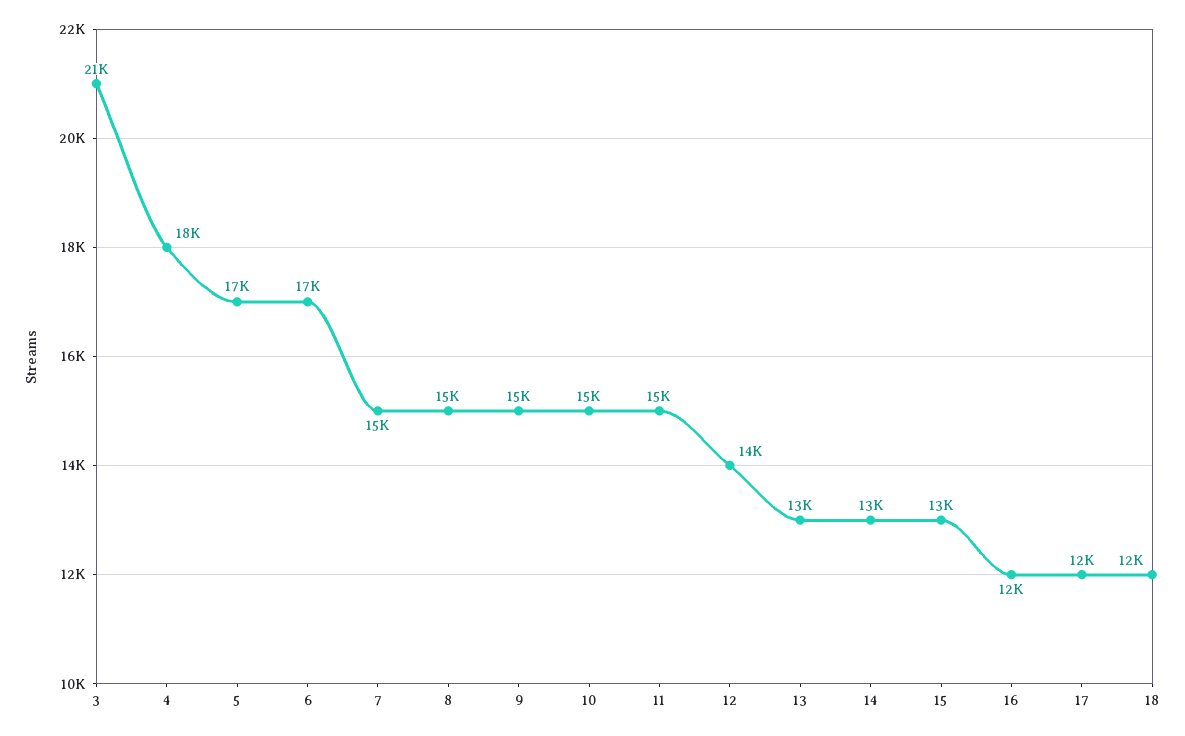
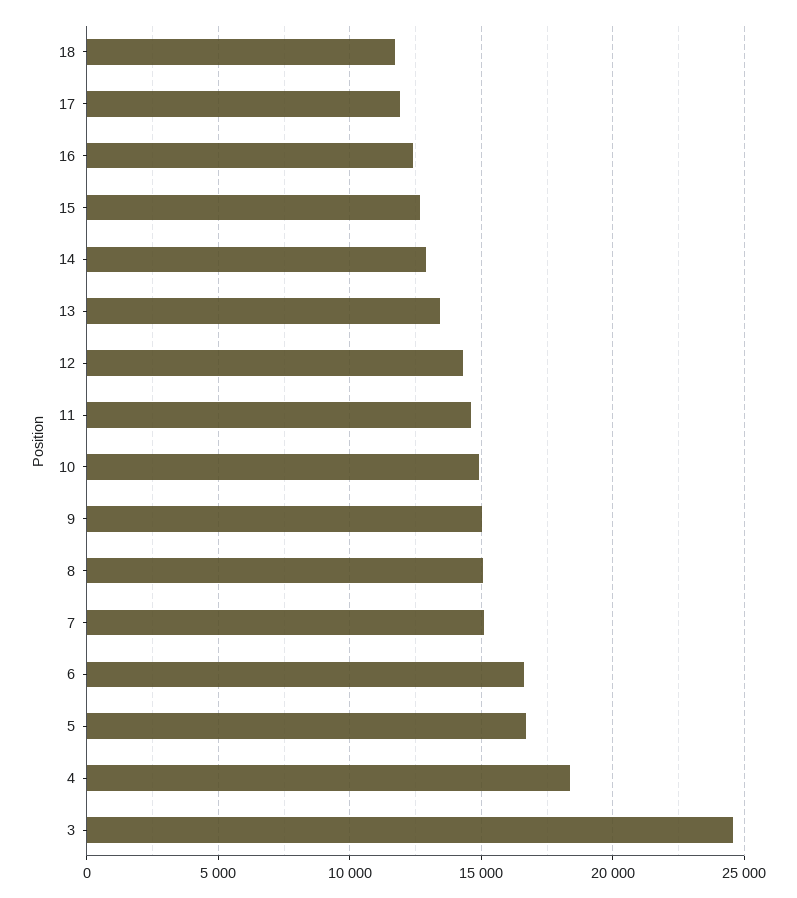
  {
-   "3": 21000,
+   "3": 24500,
    "4": 18000,
    "5": 17000,
    "6": 17000,
    "7": 15000,
    "8": 15000,
    "9": 15000,
    "10": 15000,
    "11": 15000,
    "12": 14000,
    "13": 13000,
    "14": 13000,
    "15": 13000,
    "16": 12000,
    "17": 12000,
    "18": 12000
  }

